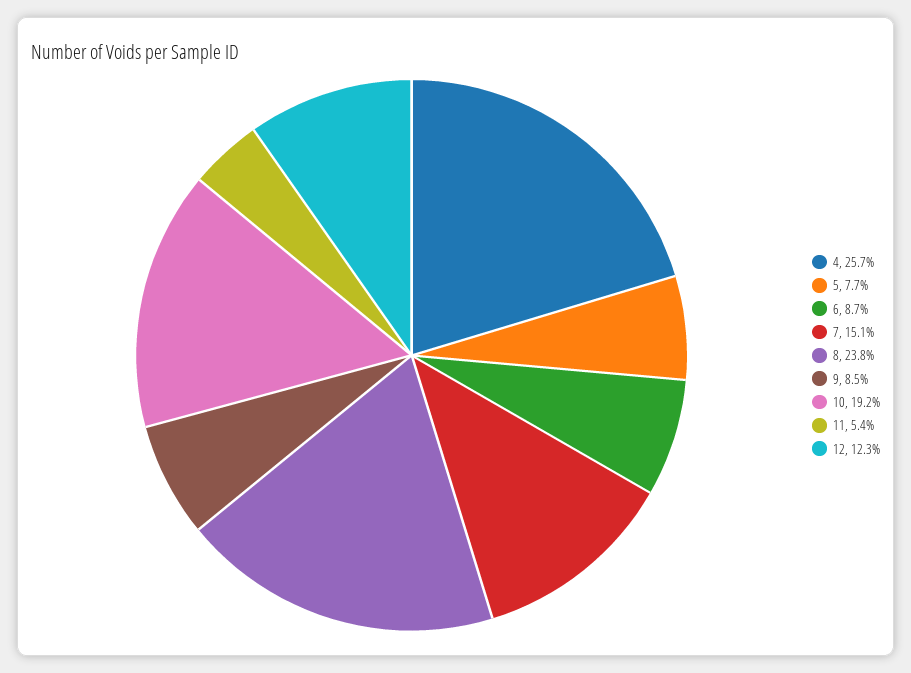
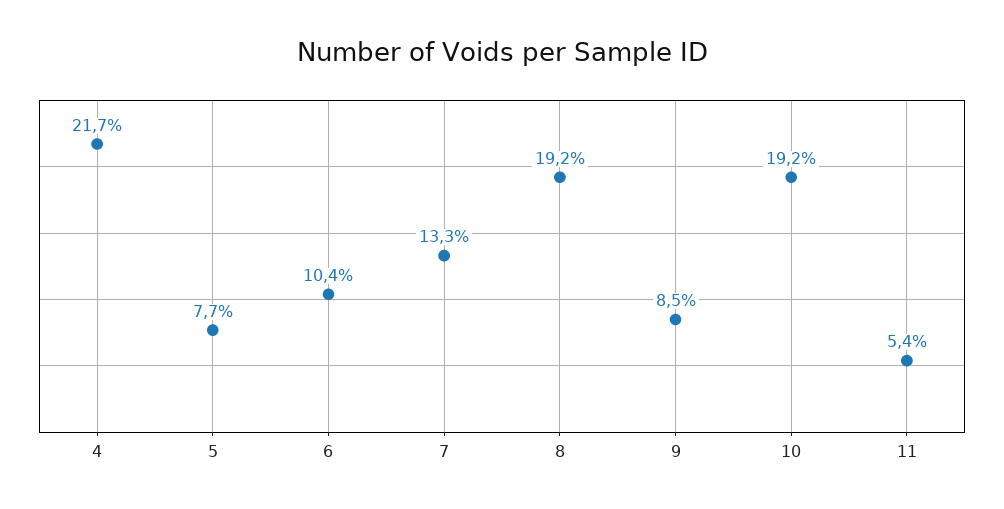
  {
-   "4": 25.7,
+   "4": 21.7,
    "5": 7.7,
-   "6": 8.7,
+   "6": 10.4,
-   "7": 15.1,
+   "7": 13.3,
-   "8": 23.8,
+   "8": 19.2,
    "9": 8.5,
    "10": 19.2,
-   "11": 5.4,
+   "11": 5.4
-   "12": 12.3
  }

